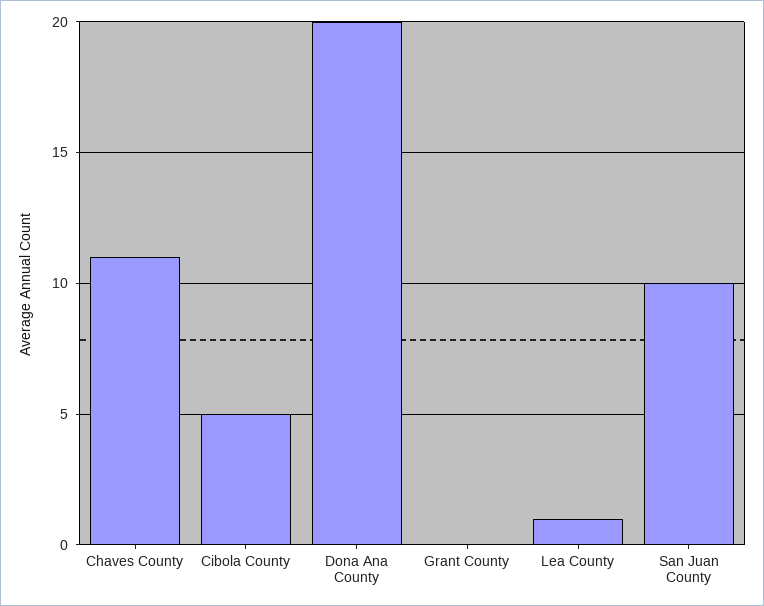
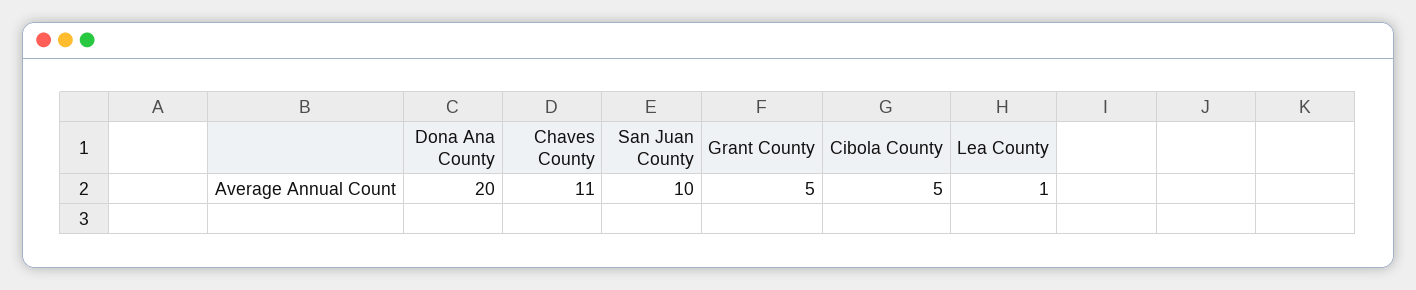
  {
    "Chaves County": 11,
    "Cibola County": 5,
    "Dona Ana County": 20,
-   "Grant County": 0,
+   "Grant County": 5,
    "Lea County": 1,
    "San Juan County": 10
  }

